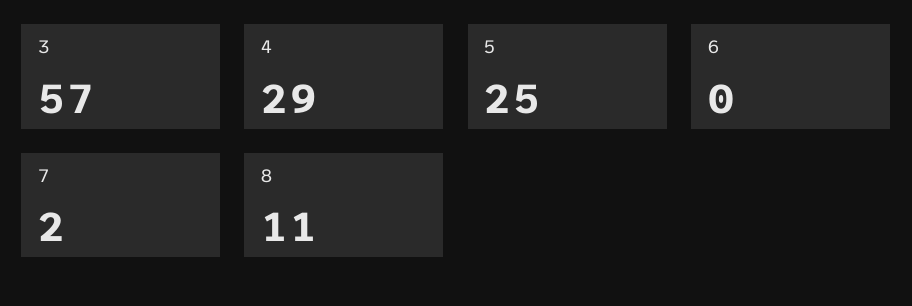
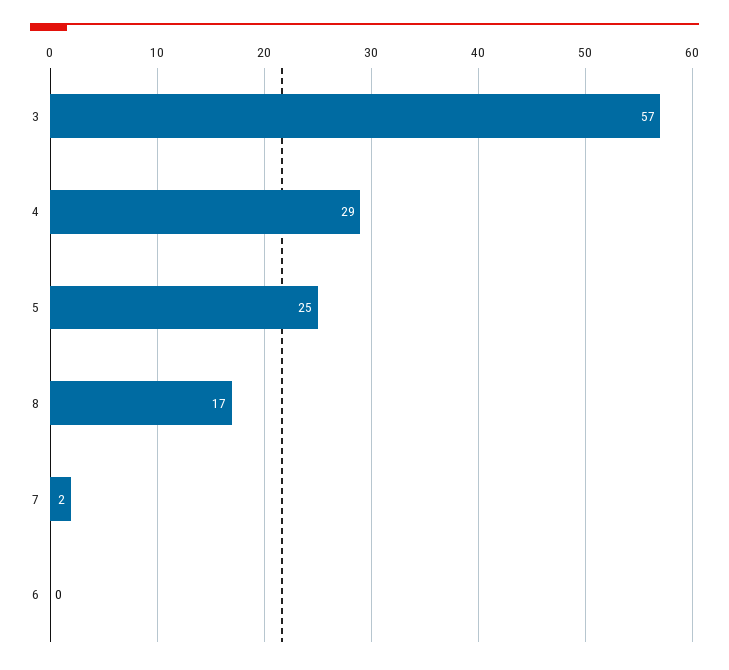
  {
    "3": 57,
    "4": 29,
    "5": 25,
    "6": 0,
    "7": 2,
-   "8": 11
+   "8": 17
  }

